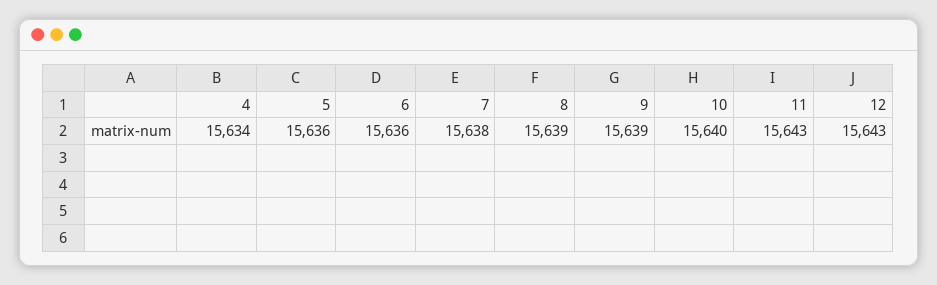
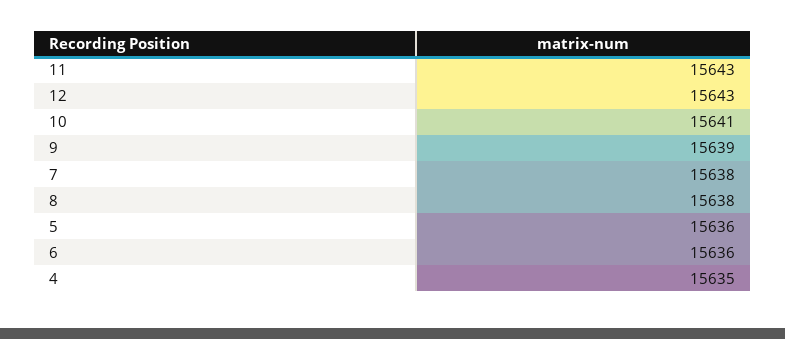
  {
-   "4": 15634,
+   "4": 15635,
    "5": 15636,
    "6": 15636,
    "7": 15638,
-   "8": 15639,
+   "8": 15638,
    "9": 15639,
-   "10": 15640,
+   "10": 15641,
    "11": 15643,
    "12": 15643
  }

